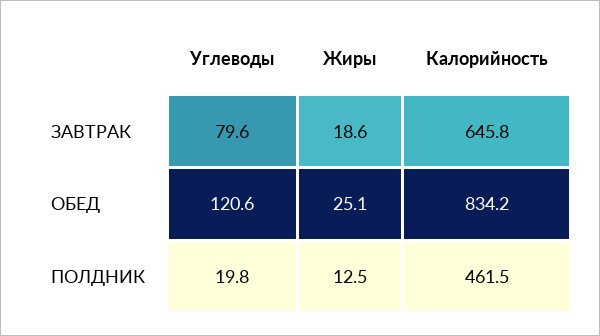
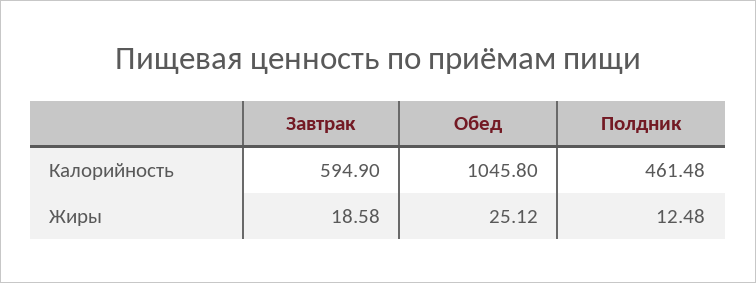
  {
-   "Углеводы": {
-     "ЗАВТРАК": 79.6,
-     "ОБЕД": 120.6,
-     "ПОЛДНИК": 19.8
-   },
    "Жиры": {
      "ЗАВТРАК": 18.58,
      "ОБЕД": 25.12,
      "ПОЛДНИК": 12.48
    },
    "Калорийность": {
-     "ЗАВТРАК": 645.8,
+     "ЗАВТРАК": 594.9,
-     "ОБЕД": 834.2,
+     "ОБЕД": 1045.8,
      "ПОЛДНИК": 461.48
    }
  }

